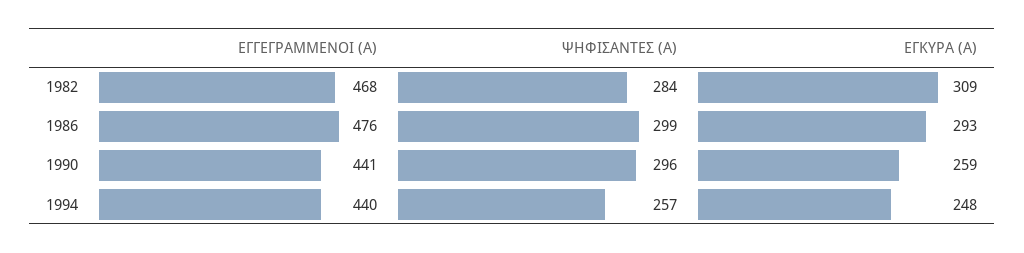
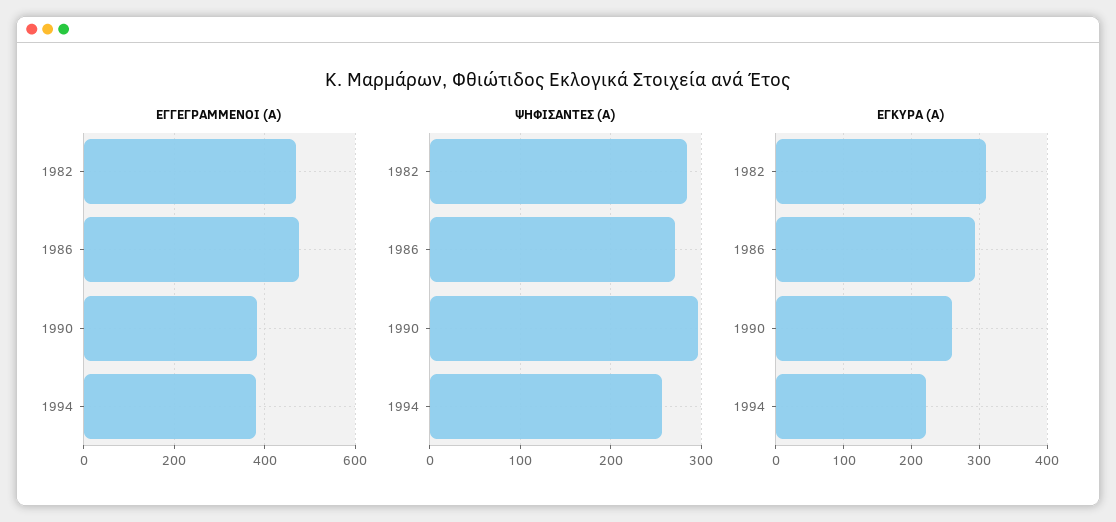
  {
    "ΕΓΓΕΓΡΑΜΜΕΝΟΙ (Α)": {
      "1982": 468,
      "1986": 476,
-     "1990": 441,
+     "1990": 380,
-     "1994": 440
+     "1994": 380
    },
    "ΨΗΦΙΣΑΝΤΕΣ (Α)": {
      "1982": 284,
-     "1986": 299,
+     "1986": 270,
      "1990": 296,
      "1994": 257
    },
    "ΕΓΚΥΡΑ (Α)": {
      "1982": 309,
      "1986": 293,
      "1990": 259,
-     "1994": 248
+     "1994": 220
    }
  }

